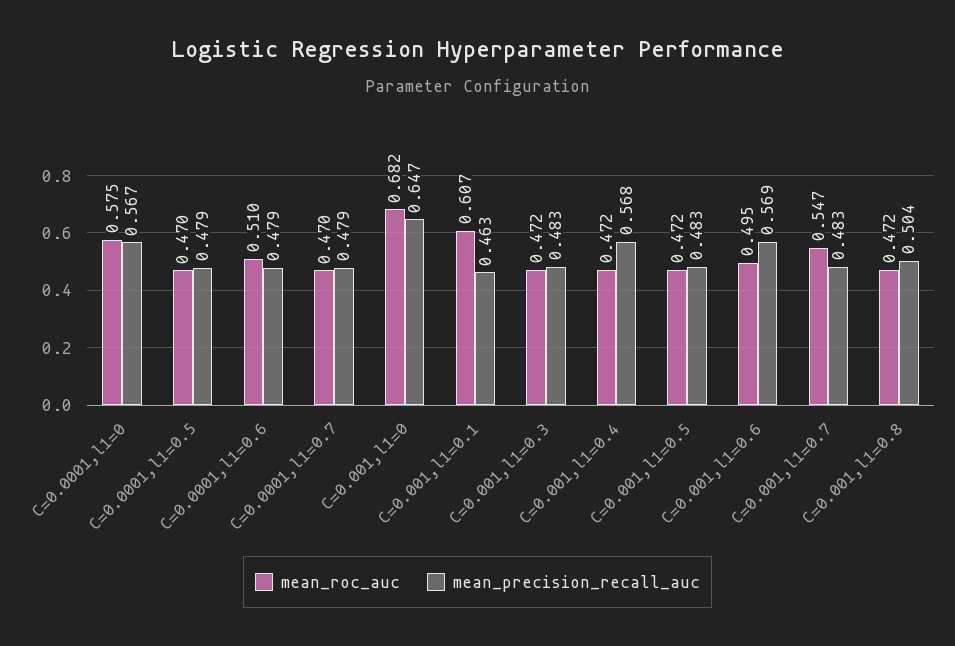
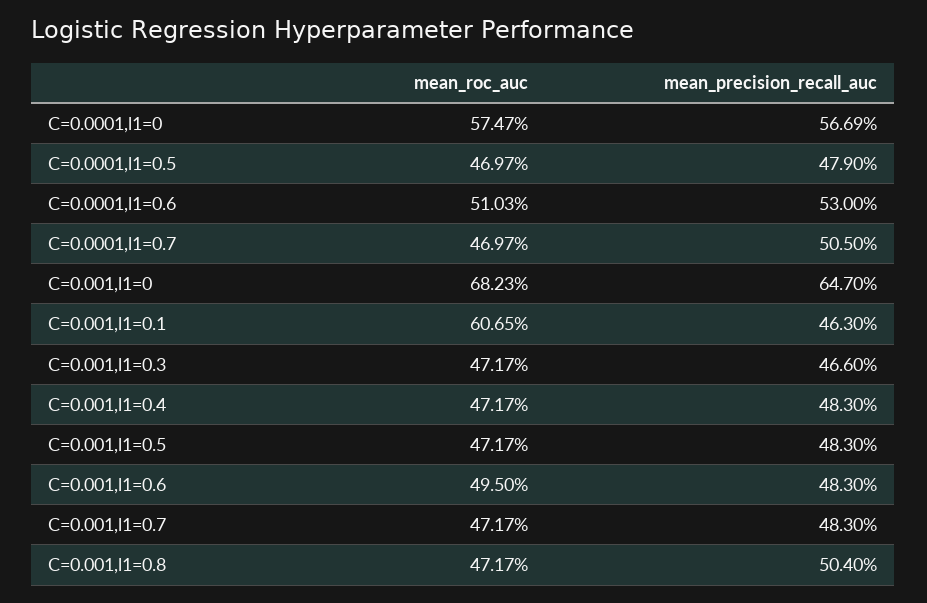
  {
    "mean_roc_auc": {
      "C=0.0001,l1=0": 0.5747,
      "C=0.0001,l1=0.5": 0.4697,
      "C=0.0001,l1=0.6": 0.5103,
      "C=0.0001,l1=0.7": 0.4697,
      "C=0.001,l1=0": 0.6823,
      "C=0.001,l1=0.1": 0.6065,
      "C=0.001,l1=0.3": 0.4717,
      "C=0.001,l1=0.4": 0.4717,
      "C=0.001,l1=0.5": 0.4717,
      "C=0.001,l1=0.6": 0.495,
-     "C=0.001,l1=0.7": 0.547,
+     "C=0.001,l1=0.7": 0.4717,
      "C=0.001,l1=0.8": 0.4717
    },
    "mean_precision_recall_auc": {
      "C=0.0001,l1=0": 0.5669,
      "C=0.0001,l1=0.5": 0.479,
-     "C=0.0001,l1=0.6": 0.479,
+     "C=0.0001,l1=0.6": 0.53,
-     "C=0.0001,l1=0.7": 0.479,
+     "C=0.0001,l1=0.7": 0.505,
      "C=0.001,l1=0": 0.647,
      "C=0.001,l1=0.1": 0.463,
-     "C=0.001,l1=0.3": 0.483,
+     "C=0.001,l1=0.3": 0.466,
-     "C=0.001,l1=0.4": 0.568,
+     "C=0.001,l1=0.4": 0.483,
      "C=0.001,l1=0.5": 0.483,
-     "C=0.001,l1=0.6": 0.569,
+     "C=0.001,l1=0.6": 0.483,
      "C=0.001,l1=0.7": 0.483,
      "C=0.001,l1=0.8": 0.504
    }
  }

